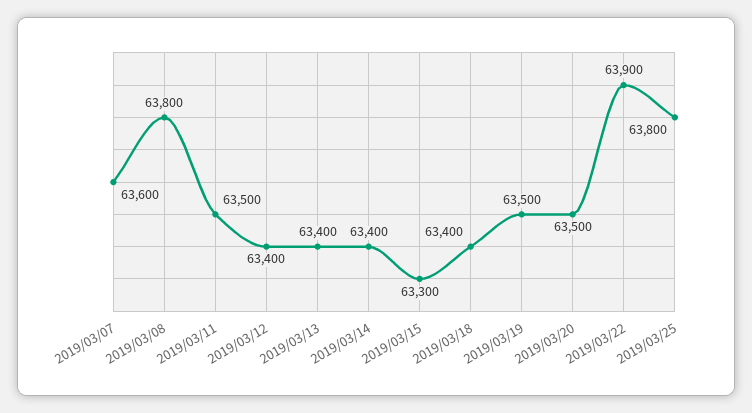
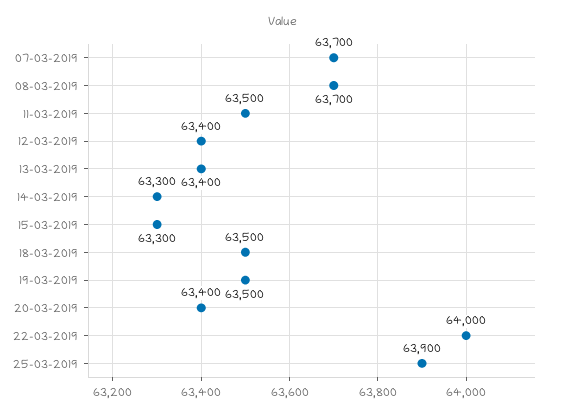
  {
-   "2019/03/07": 63600,
+   "2019/03/07": 63700,
-   "2019/03/08": 63800,
+   "2019/03/08": 63700,
    "2019/03/11": 63500,
    "2019/03/12": 63400,
    "2019/03/13": 63400,
-   "2019/03/14": 63400,
+   "2019/03/14": 63300,
    "2019/03/15": 63300,
-   "2019/03/18": 63400,
+   "2019/03/18": 63500,
    "2019/03/19": 63500,
-   "2019/03/20": 63500,
+   "2019/03/20": 63400,
-   "2019/03/22": 63900,
+   "2019/03/22": 64000,
-   "2019/03/25": 63800
+   "2019/03/25": 63900
  }

